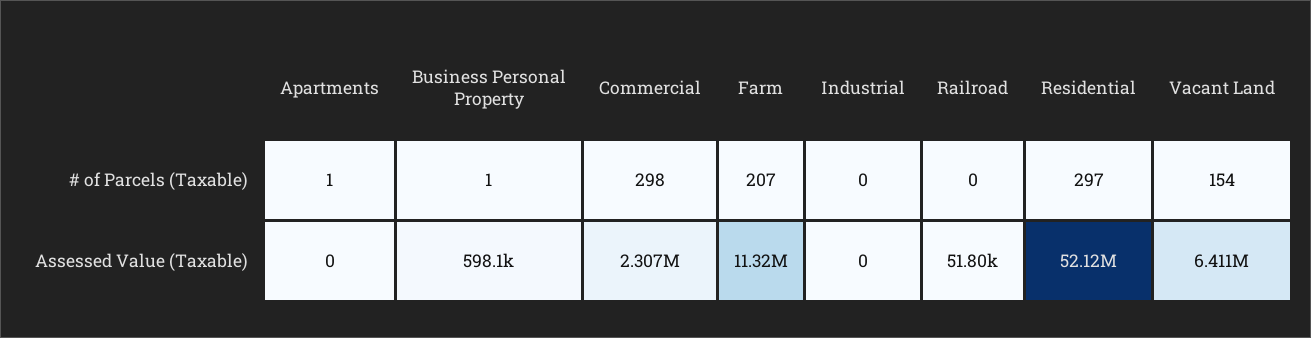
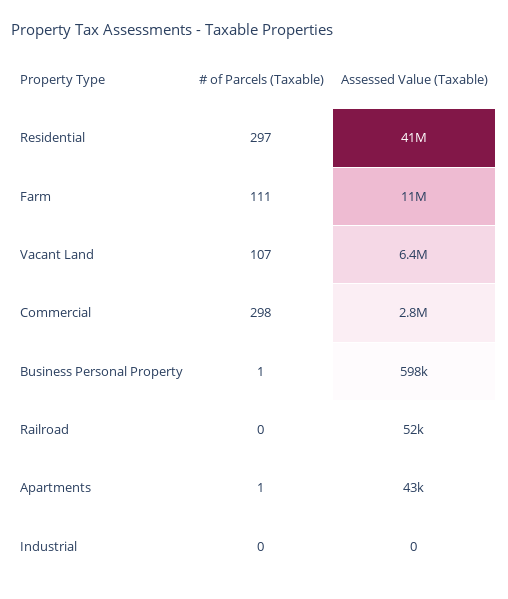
  {
    "Apartments": {
      "# of Parcels (Taxable)": 1,
-     "Assessed Value (Taxable)": 0
+     "Assessed Value (Taxable)": 43000
    },
    "Business Personal Property": {
      "# of Parcels (Taxable)": 1,
      "Assessed Value (Taxable)": 598100
    },
    "Commercial": {
      "# of Parcels (Taxable)": 298,
-     "Assessed Value (Taxable)": 2307000
+     "Assessed Value (Taxable)": 2800000
    },
    "Farm": {
-     "# of Parcels (Taxable)": 207,
+     "# of Parcels (Taxable)": 111,
      "Assessed Value (Taxable)": 11320000
    },
    "Industrial": {
      "# of Parcels (Taxable)": 0,
      "Assessed Value (Taxable)": 0
    },
    "Railroad": {
      "# of Parcels (Taxable)": 0,
      "Assessed Value (Taxable)": 51800
    },
    "Residential": {
      "# of Parcels (Taxable)": 297,
-     "Assessed Value (Taxable)": 52120000
+     "Assessed Value (Taxable)": 41000000
    },
    "Vacant Land": {
-     "# of Parcels (Taxable)": 154,
+     "# of Parcels (Taxable)": 107,
      "Assessed Value (Taxable)": 6411000
    }
  }

